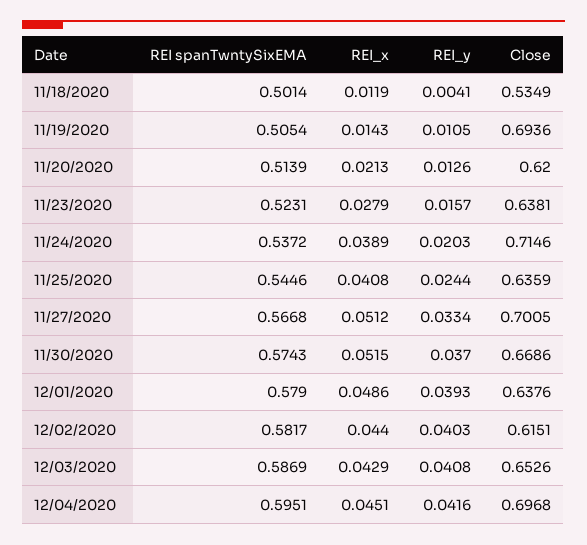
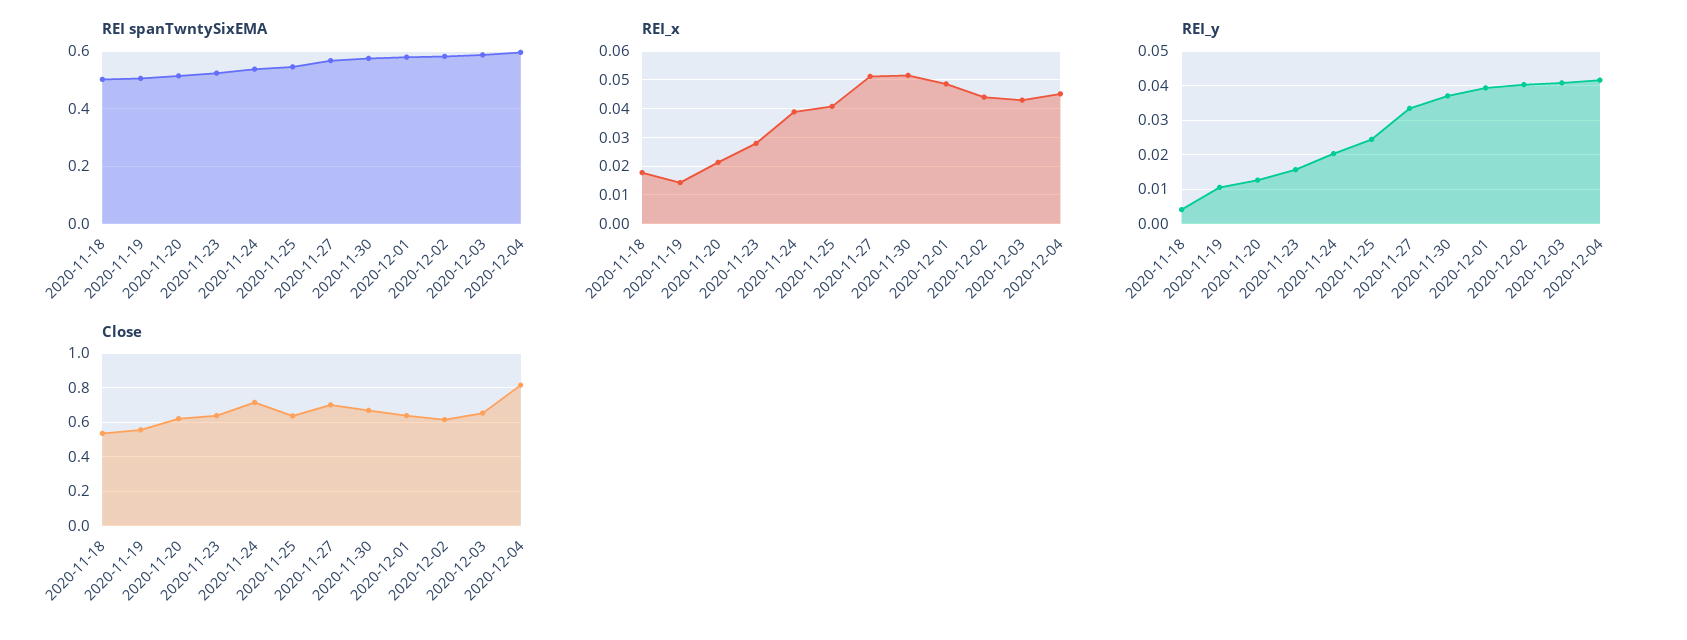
  {
    "REI spanTwntySixEMA": {
      "11/18/2020": 0.5014,
      "11/19/2020": 0.5054,
      "11/20/2020": 0.5139,
      "11/23/2020": 0.5231,
      "11/24/2020": 0.5372,
      "11/25/2020": 0.5446,
      "11/27/2020": 0.5668,
      "11/30/2020": 0.5743,
      "12/01/2020": 0.579,
      "12/02/2020": 0.5817,
      "12/03/2020": 0.5869,
      "12/04/2020": 0.5951
    },
    "REI_x": {
-     "11/18/2020": 0.0119,
+     "11/18/2020": 0.0175,
      "11/19/2020": 0.0143,
      "11/20/2020": 0.0213,
      "11/23/2020": 0.0279,
      "11/24/2020": 0.0389,
      "11/25/2020": 0.0408,
      "11/27/2020": 0.0512,
      "11/30/2020": 0.0515,
      "12/01/2020": 0.0486,
      "12/02/2020": 0.044,
      "12/03/2020": 0.0429,
      "12/04/2020": 0.0451
    },
    "REI_y": {
      "11/18/2020": 0.0041,
      "11/19/2020": 0.0105,
      "11/20/2020": 0.0126,
      "11/23/2020": 0.0157,
      "11/24/2020": 0.0203,
      "11/25/2020": 0.0244,
      "11/27/2020": 0.0334,
      "11/30/2020": 0.037,
      "12/01/2020": 0.0393,
      "12/02/2020": 0.0403,
      "12/03/2020": 0.0408,
      "12/04/2020": 0.0416
    },
    "Close": {
      "11/18/2020": 0.5349,
-     "11/19/2020": 0.6936,
+     "11/19/2020": 0.55,
      "11/20/2020": 0.62,
      "11/23/2020": 0.6381,
      "11/24/2020": 0.7146,
      "11/25/2020": 0.6359,
      "11/27/2020": 0.7005,
      "11/30/2020": 0.6686,
      "12/01/2020": 0.6376,
      "12/02/2020": 0.6151,
      "12/03/2020": 0.6526,
-     "12/04/2020": 0.6968
+     "12/04/2020": 0.8
    }
  }

